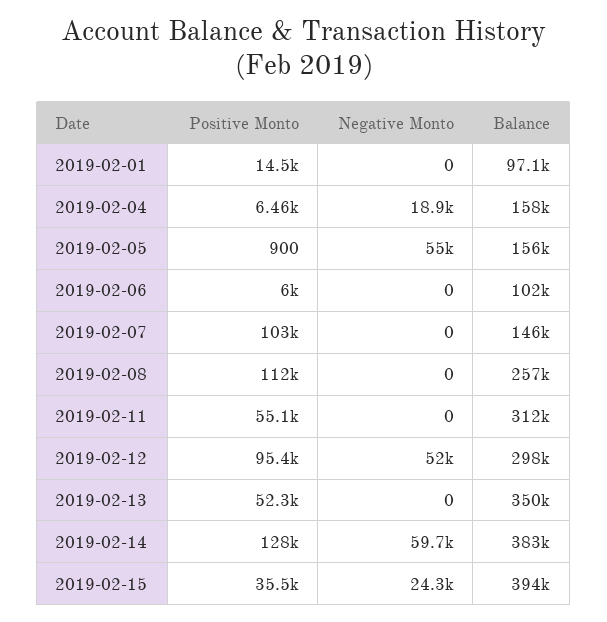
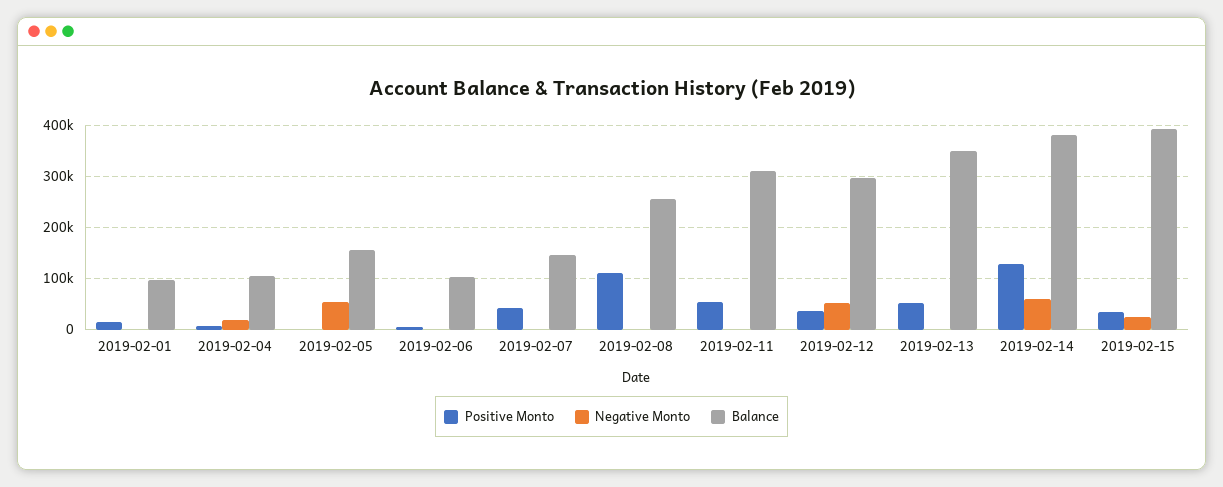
  {
    "Positive Monto": {
      "2019-02-01": 14500,
      "2019-02-04": 6460,
      "2019-02-05": 900,
      "2019-02-06": 6000,
-     "2019-02-07": 103000,
+     "2019-02-07": 40000,
      "2019-02-08": 112000,
      "2019-02-11": 55100,
-     "2019-02-12": 95400,
+     "2019-02-12": 40000,
      "2019-02-13": 52300,
      "2019-02-14": 128000,
      "2019-02-15": 35500
    },
    "Negative Monto": {
      "2019-02-01": 0,
      "2019-02-04": 18900,
      "2019-02-05": 55000,
      "2019-02-06": 0,
      "2019-02-07": 0,
      "2019-02-08": 0,
      "2019-02-11": 0,
      "2019-02-12": 52000,
      "2019-02-13": 0,
      "2019-02-14": 59700,
      "2019-02-15": 24300
    },
    "Balance": {
      "2019-02-01": 97100,
-     "2019-02-04": 158000,
+     "2019-02-04": 100000,
      "2019-02-05": 156000,
      "2019-02-06": 102000,
      "2019-02-07": 146000,
      "2019-02-08": 257000,
      "2019-02-11": 312000,
      "2019-02-12": 298000,
      "2019-02-13": 350000,
      "2019-02-14": 383000,
      "2019-02-15": 394000
    }
  }

